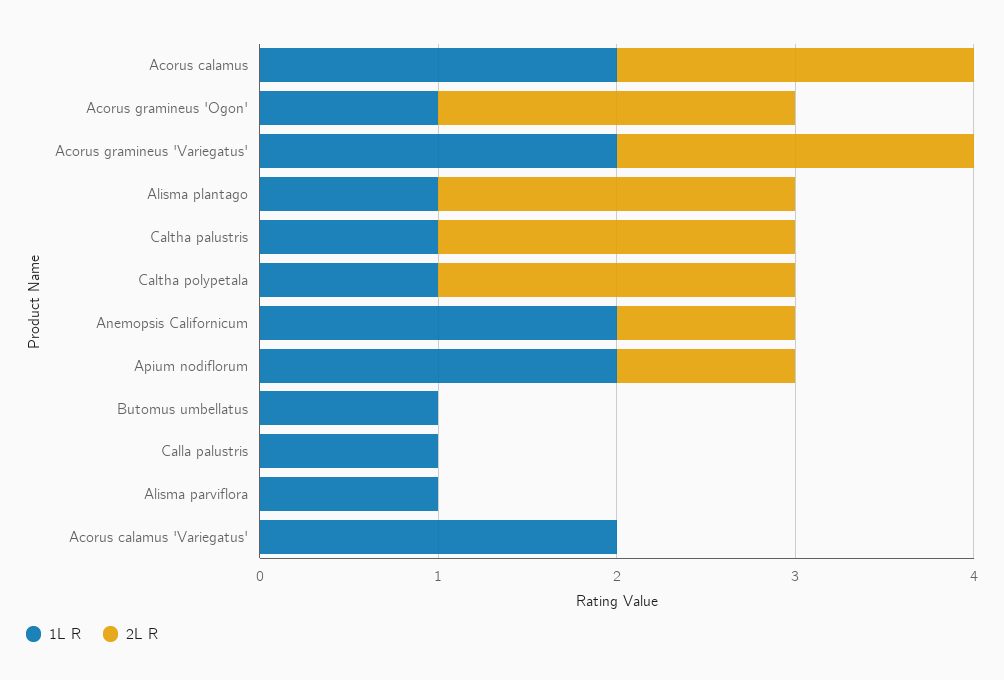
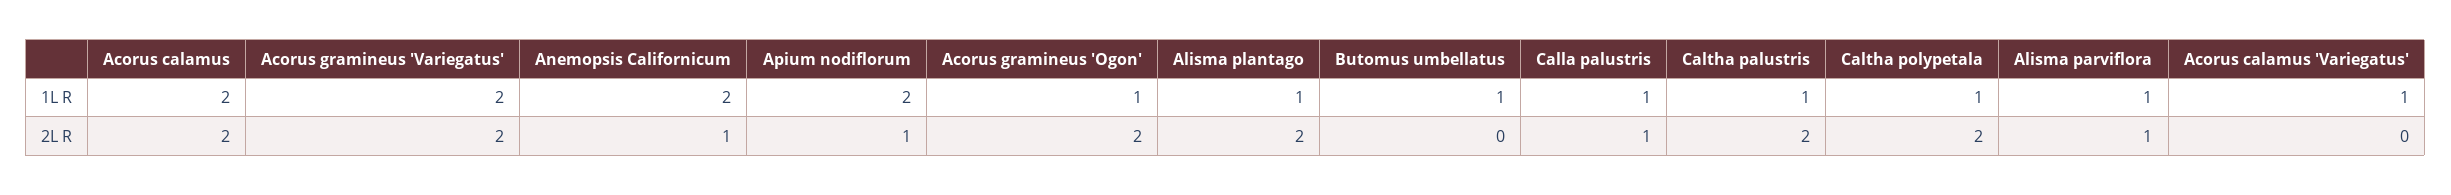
  {
    "1L R": {
      "Acorus calamus": 2,
      "Acorus gramineus 'Ogon'": 1,
      "Acorus gramineus 'Variegatus'": 2,
      "Alisma plantago": 1,
      "Caltha palustris": 1,
      "Caltha polypetala": 1,
      "Anemopsis Californicum": 2,
      "Apium nodiflorum": 2,
      "Butomus umbellatus": 1,
      "Calla palustris": 1,
      "Alisma parviflora": 1,
-     "Acorus calamus 'Variegatus'": 2
+     "Acorus calamus 'Variegatus'": 1
    },
    "2L R": {
      "Acorus calamus": 2,
      "Acorus gramineus 'Ogon'": 2,
      "Acorus gramineus 'Variegatus'": 2,
      "Alisma plantago": 2,
      "Caltha palustris": 2,
      "Caltha polypetala": 2,
      "Anemopsis Californicum": 1,
      "Apium nodiflorum": 1,
      "Butomus umbellatus": 0,
-     "Calla palustris": 0,
+     "Calla palustris": 1,
-     "Alisma parviflora": 0,
+     "Alisma parviflora": 1,
      "Acorus calamus 'Variegatus'": 0
    }
  }

